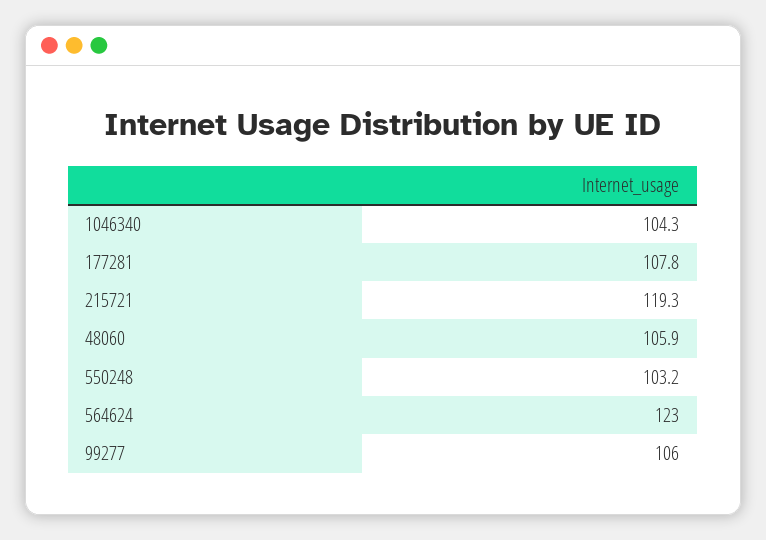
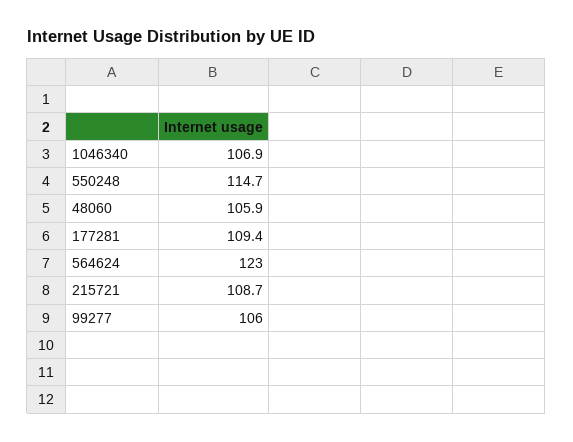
  {
-   "1046340": 104.3,
+   "1046340": 106.9,
-   "177281": 107.8,
+   "177281": 109.4,
-   "215721": 119.3,
+   "215721": 108.7,
    "48060": 105.9,
-   "550248": 103.2,
+   "550248": 114.7,
    "564624": 123,
    "99277": 106
  }

